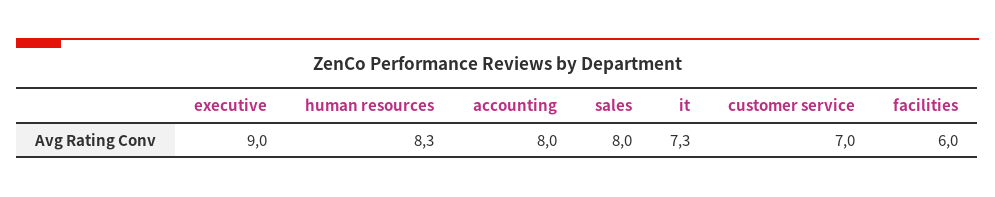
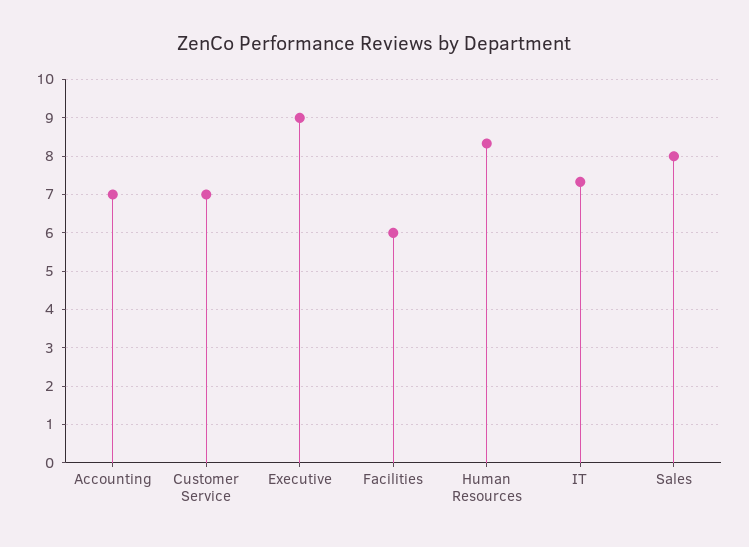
  {
    "executive": 9,
    "human resources": 8.3,
-   "accounting": 8,
+   "accounting": 7,
    "sales": 8,
    "it": 7.3,
    "customer service": 7,
    "facilities": 6
  }

